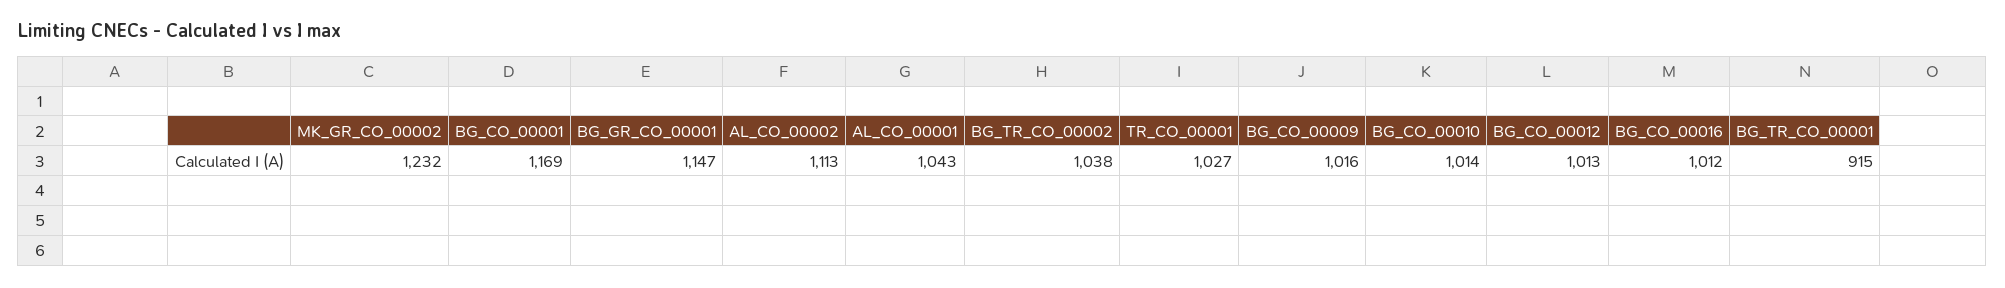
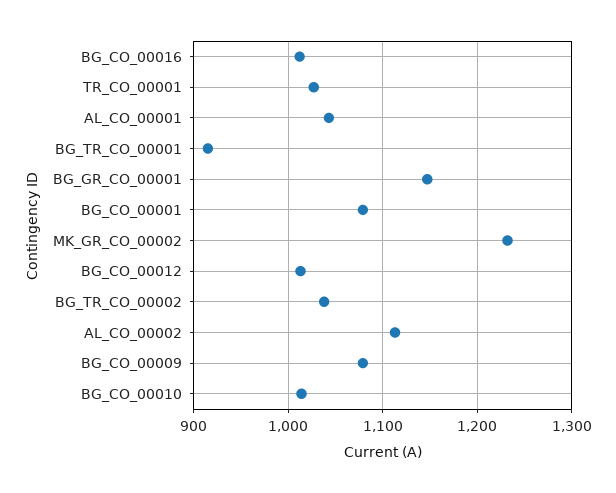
  {
    "MK_GR_CO_00002": 1232,
-   "BG_CO_00001": 1169,
+   "BG_CO_00001": 1080,
    "BG_GR_CO_00001": 1147,
    "AL_CO_00002": 1113,
    "AL_CO_00001": 1043,
    "BG_TR_CO_00002": 1038,
    "TR_CO_00001": 1027,
-   "BG_CO_00009": 1016,
+   "BG_CO_00009": 1080,
    "BG_CO_00010": 1014,
    "BG_CO_00012": 1013,
    "BG_CO_00016": 1012,
    "BG_TR_CO_00001": 915
  }

